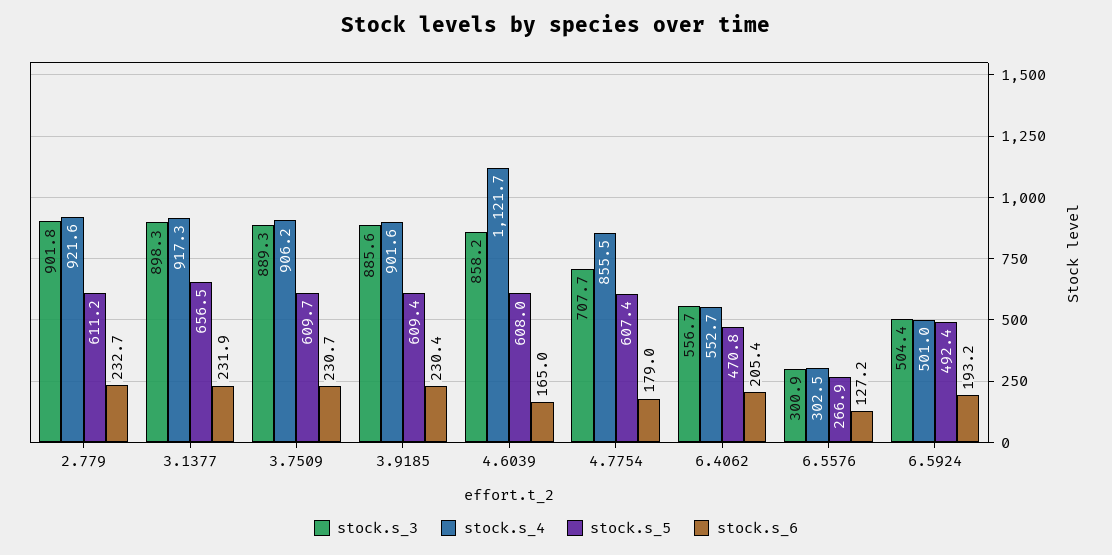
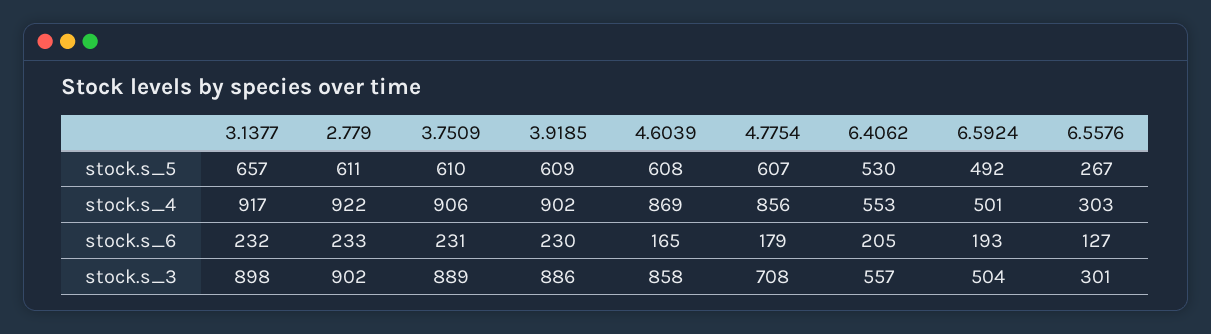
  {
    "stock.s_3": {
      "2.779": 901.8,
      "3.1377": 898.3,
      "3.7509": 889.3,
      "3.9185": 885.6,
      "4.6039": 858.2,
      "4.7754": 707.7,
      "6.4062": 556.7,
      "6.5576": 300.9,
      "6.5924": 504.4
    },
    "stock.s_4": {
      "2.779": 921.6,
      "3.1377": 917.3,
      "3.7509": 906.2,
      "3.9185": 901.6,
-     "4.6039": 1121.7,
+     "4.6039": 869,
      "4.7754": 855.5,
      "6.4062": 552.7,
      "6.5576": 302.5,
      "6.5924": 501
    },
    "stock.s_5": {
      "2.779": 611.2,
      "3.1377": 656.5,
      "3.7509": 609.7,
      "3.9185": 609.4,
      "4.6039": 608,
      "4.7754": 607.4,
-     "6.4062": 470.8,
+     "6.4062": 530,
      "6.5576": 266.9,
      "6.5924": 492.4
    },
    "stock.s_6": {
      "2.779": 232.7,
      "3.1377": 231.9,
      "3.7509": 230.7,
      "3.9185": 230.4,
      "4.6039": 165,
      "4.7754": 179,
      "6.4062": 205.4,
      "6.5576": 127.2,
      "6.5924": 193.2
    }
  }

